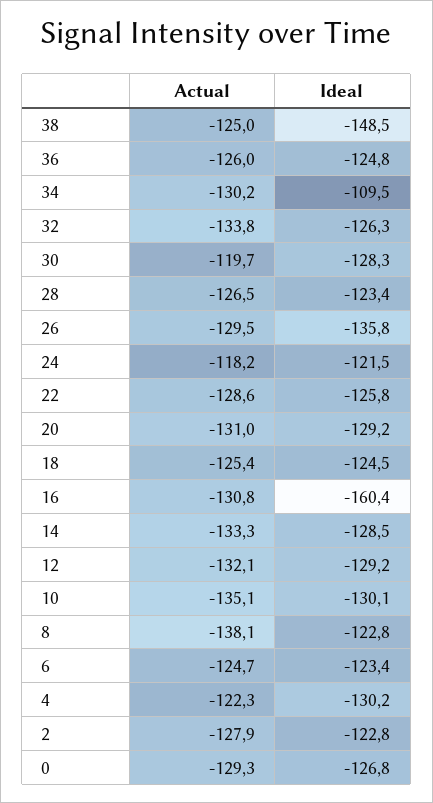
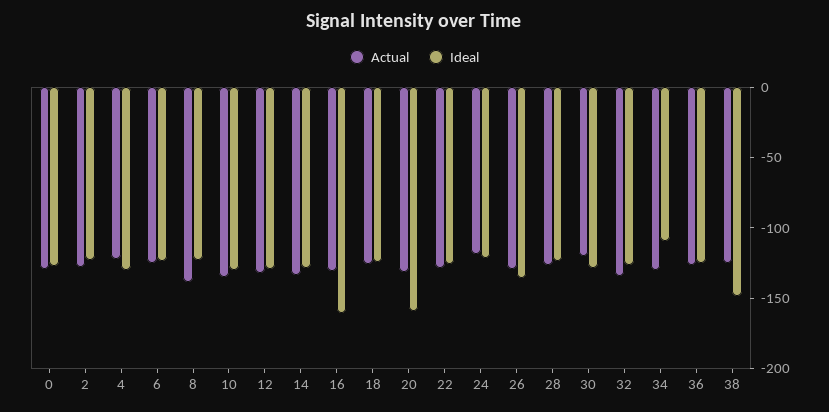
  {
    "Actual": {
      "38": -125,
      "36": -126,
      "34": -130.2,
      "32": -133.8,
      "30": -119.7,
      "28": -126.5,
      "26": -129.5,
      "24": -118.2,
      "22": -128.6,
      "20": -131,
      "18": -125.4,
      "16": -130.8,
      "14": -133.3,
      "12": -132.1,
      "10": -135.1,
      "8": -138.1,
      "6": -124.7,
      "4": -122.3,
      "2": -127.9,
      "0": -129.3
    },
    "Ideal": {
      "38": -148.5,
      "36": -124.8,
      "34": -109.5,
      "32": -126.3,
      "30": -128.3,
      "28": -123.4,
      "26": -135.8,
      "24": -121.5,
      "22": -125.8,
-     "20": -129.2,
+     "20": -160,
      "18": -124.5,
      "16": -160.4,
      "14": -128.5,
      "12": -129.2,
      "10": -130.1,
      "8": -122.8,
      "6": -123.4,
      "4": -130.2,
      "2": -122.8,
      "0": -126.8
    }
  }

